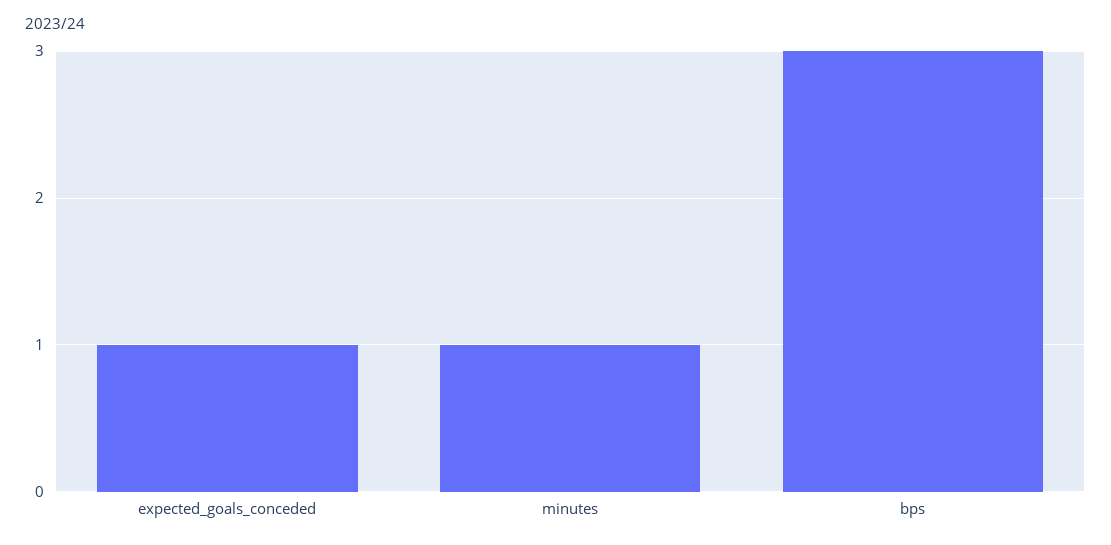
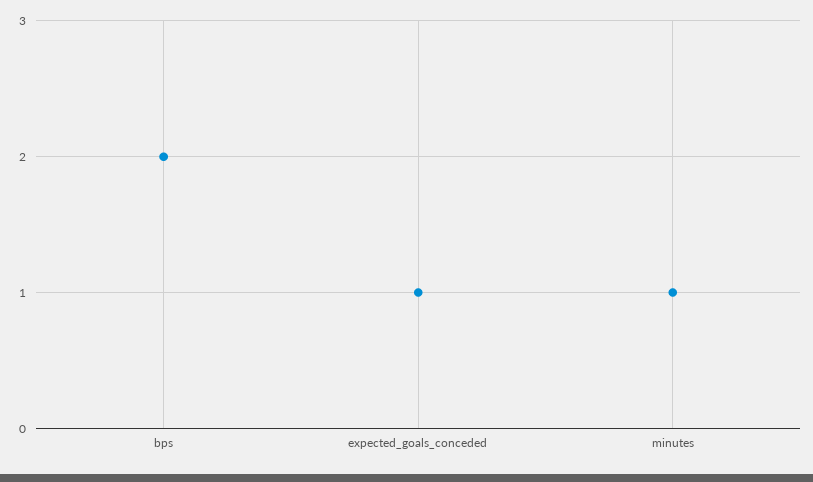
  {
    "expected_goals_conceded": 1,
    "minutes": 1,
-   "bps": 3
+   "bps": 2
  }

